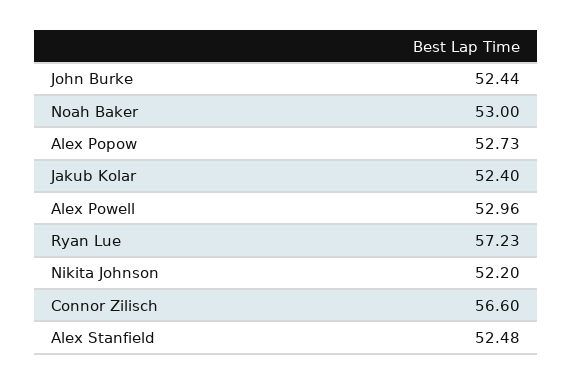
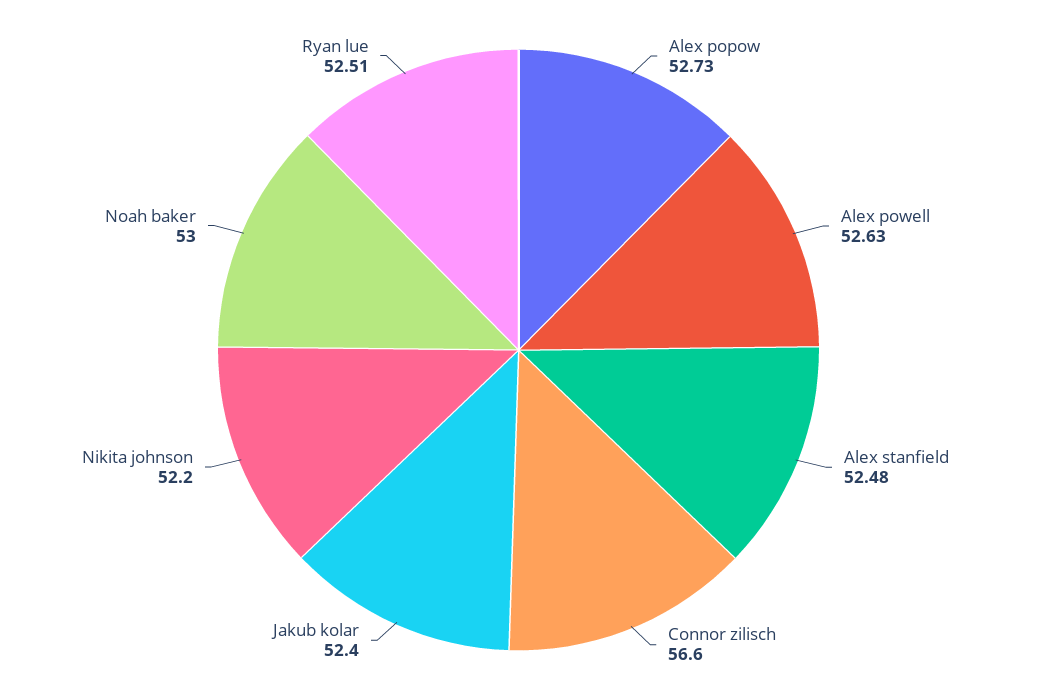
  {
-   "John Burke": 52.44,
    "Noah Baker": 53,
    "Alex Popow": 52.73,
    "Jakub Kolar": 52.4,
-   "Alex Powell": 52.96,
+   "Alex Powell": 52.63,
-   "Ryan Lue": 57.23,
+   "Ryan Lue": 52.51,
    "Nikita Johnson": 52.2,
    "Connor Zilisch": 56.6,
    "Alex Stanfield": 52.48
  }

